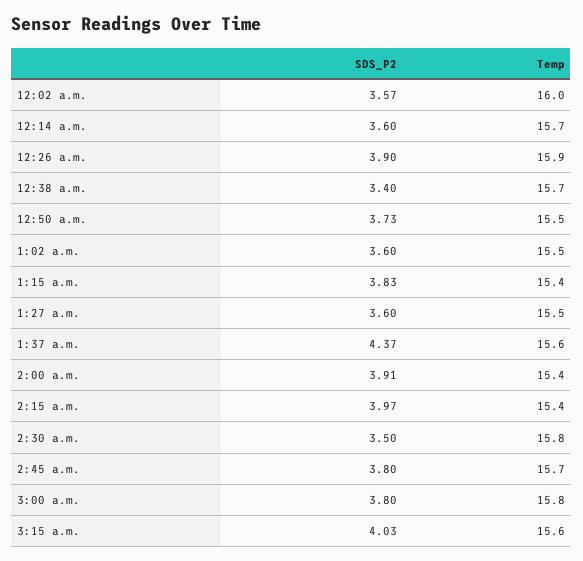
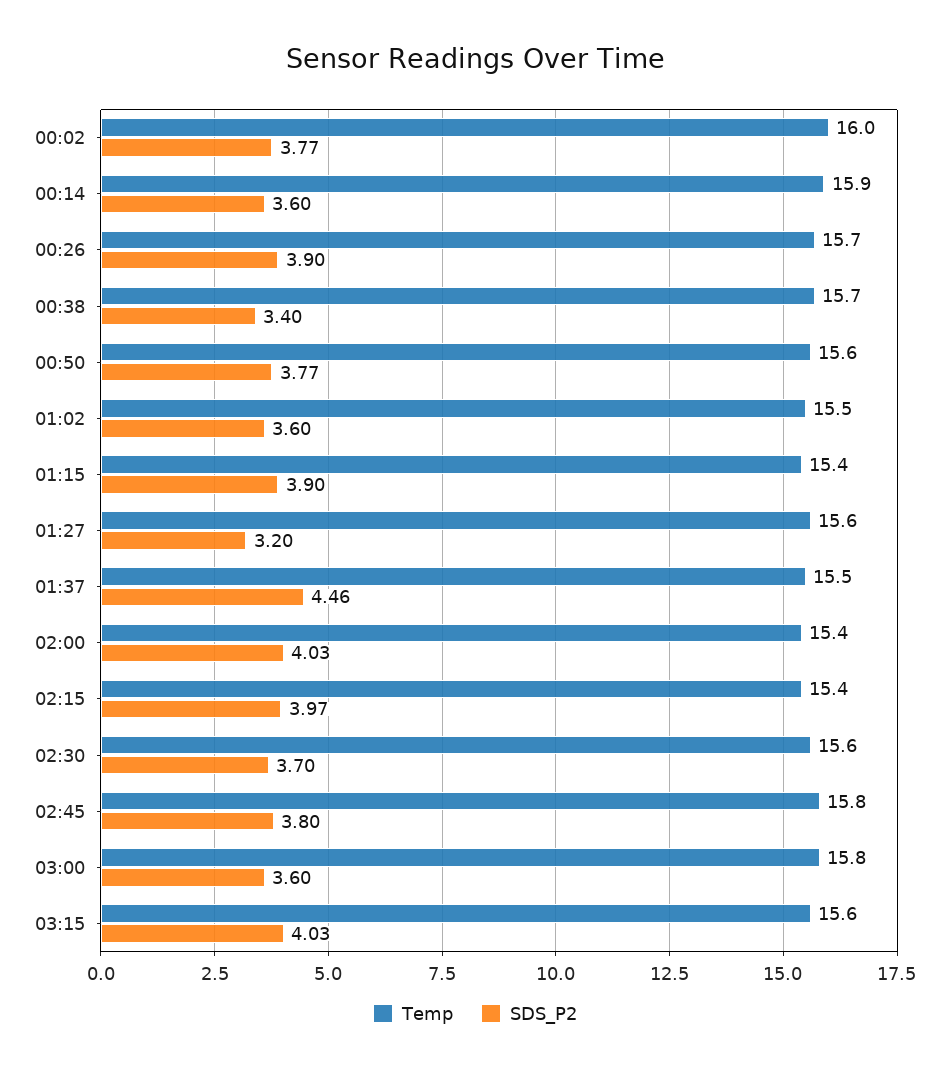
  {
    "SDS_P2": {
-     "12:02 a.m.": 3.57,
+     "12:02 a.m.": 3.77,
      "12:14 a.m.": 3.6,
      "12:26 a.m.": 3.9,
      "12:38 a.m.": 3.4,
-     "12:50 a.m.": 3.73,
+     "12:50 a.m.": 3.77,
      "1:02 a.m.": 3.6,
-     "1:15 a.m.": 3.83,
+     "1:15 a.m.": 3.9,
-     "1:27 a.m.": 3.6,
+     "1:27 a.m.": 3.2,
-     "1:37 a.m.": 4.37,
+     "1:37 a.m.": 4.46,
-     "2:00 a.m.": 3.91,
+     "2:00 a.m.": 4.03,
      "2:15 a.m.": 3.97,
-     "2:30 a.m.": 3.5,
+     "2:30 a.m.": 3.7,
      "2:45 a.m.": 3.8,
-     "3:00 a.m.": 3.8,
+     "3:00 a.m.": 3.6,
      "3:15 a.m.": 4.03
    },
    "Temp": {
      "12:02 a.m.": 16,
-     "12:14 a.m.": 15.7,
+     "12:14 a.m.": 15.9,
-     "12:26 a.m.": 15.9,
+     "12:26 a.m.": 15.7,
      "12:38 a.m.": 15.7,
-     "12:50 a.m.": 15.5,
+     "12:50 a.m.": 15.6,
      "1:02 a.m.": 15.5,
      "1:15 a.m.": 15.4,
-     "1:27 a.m.": 15.5,
+     "1:27 a.m.": 15.6,
-     "1:37 a.m.": 15.6,
+     "1:37 a.m.": 15.5,
      "2:00 a.m.": 15.4,
      "2:15 a.m.": 15.4,
-     "2:30 a.m.": 15.8,
+     "2:30 a.m.": 15.6,
-     "2:45 a.m.": 15.7,
+     "2:45 a.m.": 15.8,
      "3:00 a.m.": 15.8,
      "3:15 a.m.": 15.6
    }
  }

